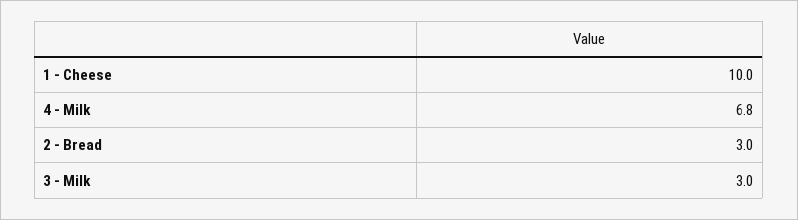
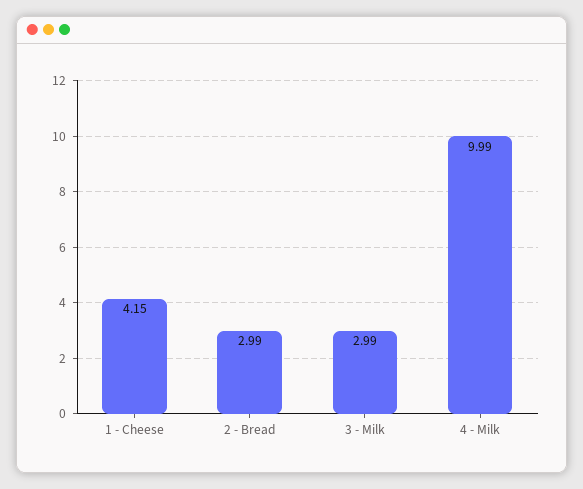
  {
-   "1 - Cheese": 10,
+   "1 - Cheese": 4.15,
-   "4 - Milk": 6.8,
+   "4 - Milk": 9.99,
    "2 - Bread": 2.99,
    "3 - Milk": 2.99
  }

